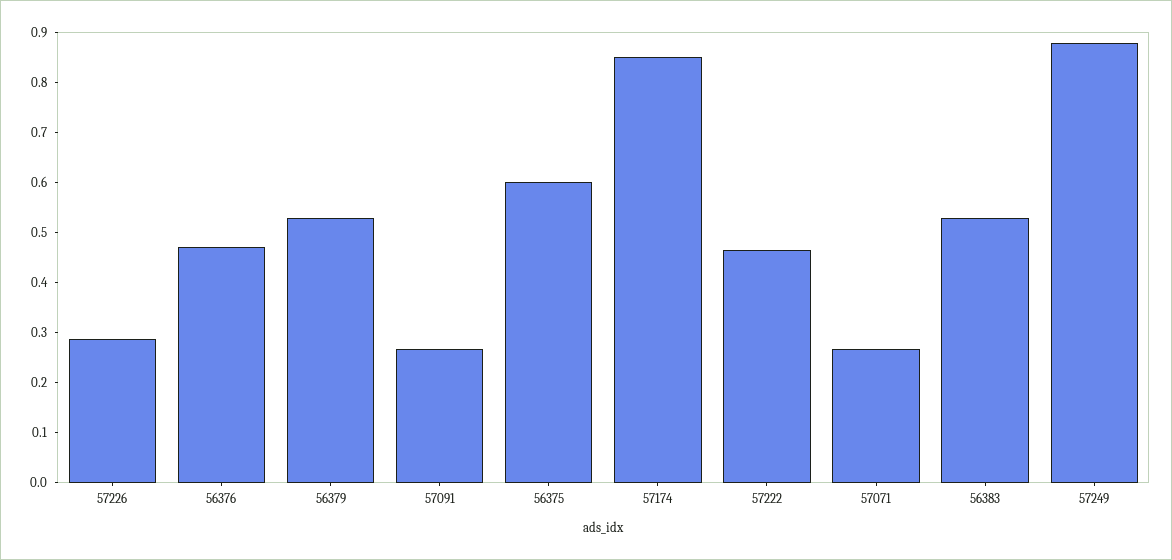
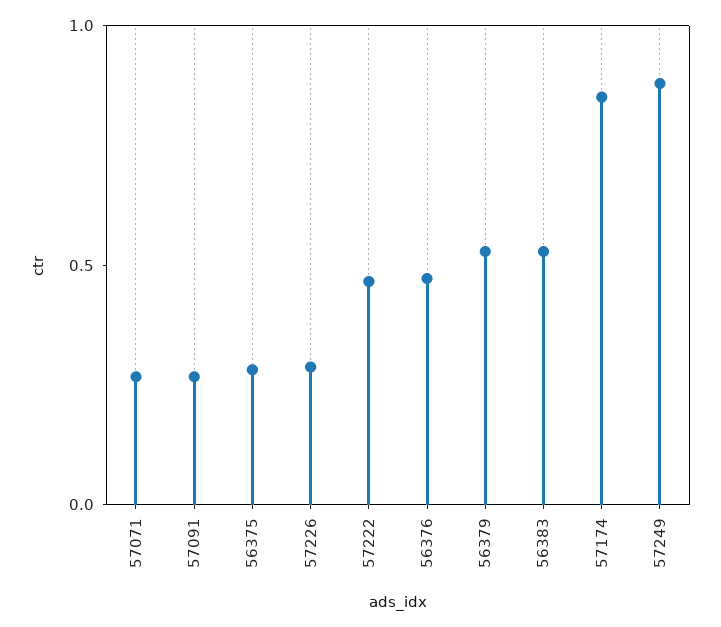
  {
    "57226": 0.28,
    "56376": 0.48,
    "56379": 0.52,
    "57091": 0.26,
-   "56375": 0.6,
+   "56375": 0.3,
    "57174": 0.86,
    "57222": 0.46,
    "57071": 0.26,
    "56383": 0.52,
    "57249": 0.88
  }

